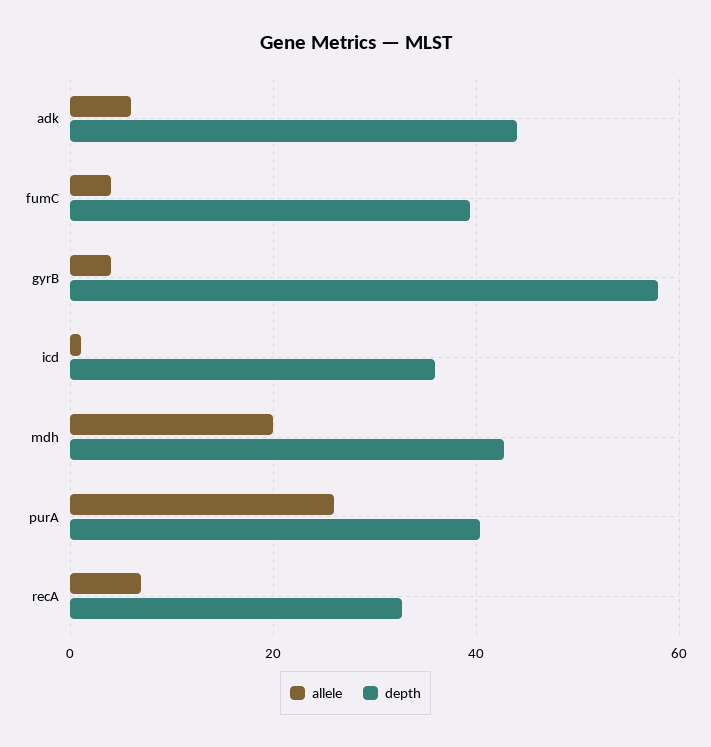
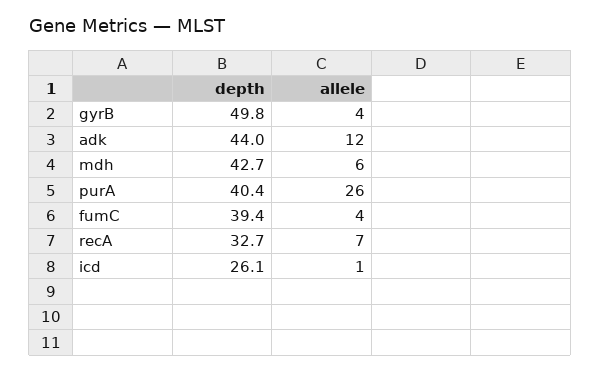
  {
    "allele": {
-     "adk": 6,
+     "adk": 12,
      "fumC": 4,
      "gyrB": 4,
      "icd": 1,
-     "mdh": 20,
+     "mdh": 6,
      "purA": 26,
      "recA": 7
    },
    "depth": {
      "adk": 44,
      "fumC": 39.4,
-     "gyrB": 58,
+     "gyrB": 49.8,
-     "icd": 36,
+     "icd": 26.1,
      "mdh": 42.7,
      "purA": 40.4,
      "recA": 32.7
    }
  }

